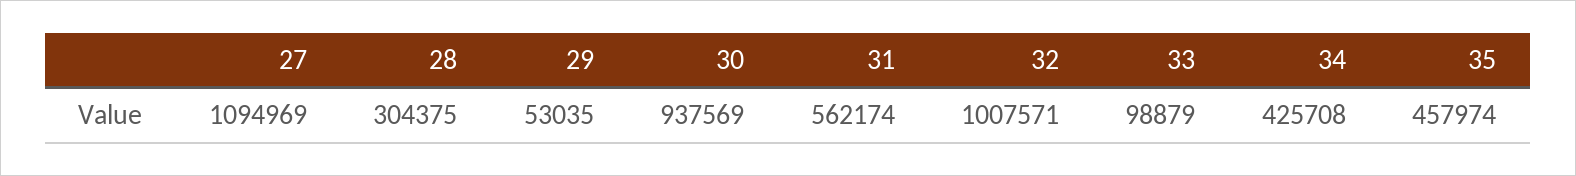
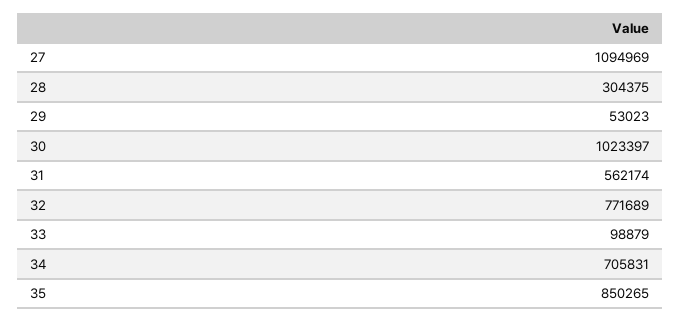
  {
    "27": 1094969,
    "28": 304375,
-   "29": 53035,
+   "29": 53023,
-   "30": 937569,
+   "30": 1023397,
    "31": 562174,
-   "32": 1007571,
+   "32": 771689,
    "33": 98879,
-   "34": 425708,
+   "34": 705831,
-   "35": 457974
+   "35": 850265
  }

